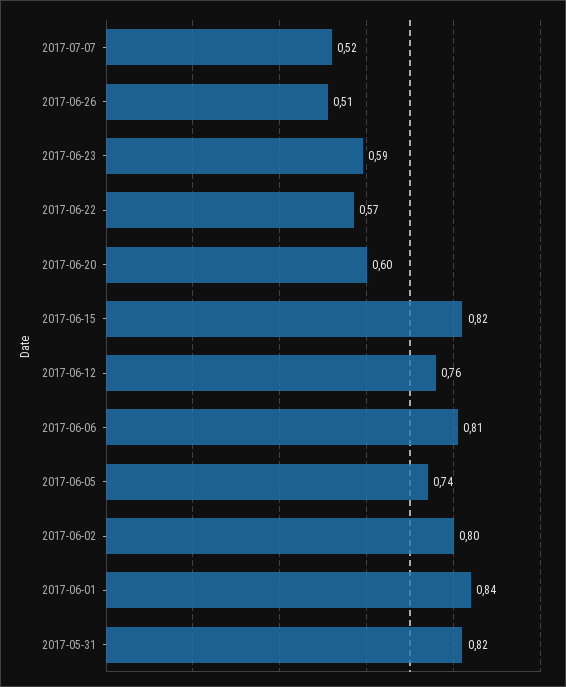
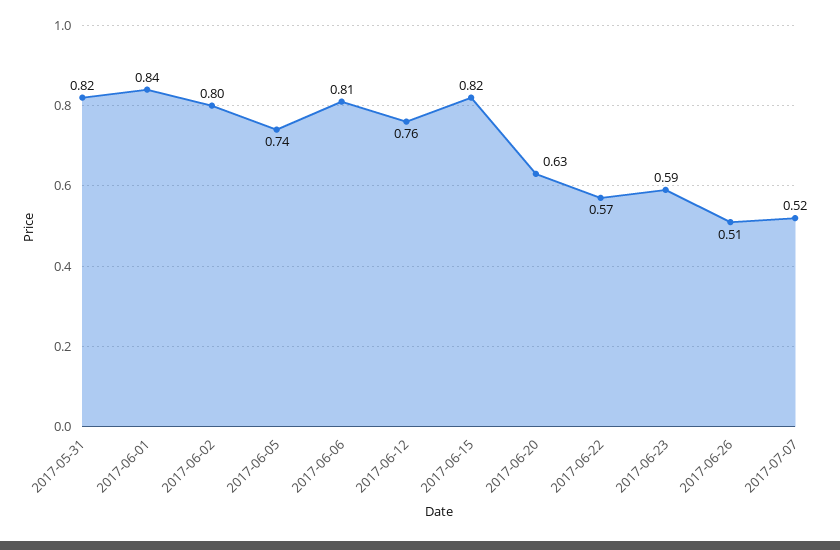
  {
    "2017-07-07": 0.52,
    "2017-06-26": 0.51,
    "2017-06-23": 0.59,
    "2017-06-22": 0.57,
-   "2017-06-20": 0.6,
+   "2017-06-20": 0.63,
    "2017-06-15": 0.82,
    "2017-06-12": 0.76,
    "2017-06-06": 0.81,
    "2017-06-05": 0.74,
    "2017-06-02": 0.8,
    "2017-06-01": 0.84,
    "2017-05-31": 0.82
  }

